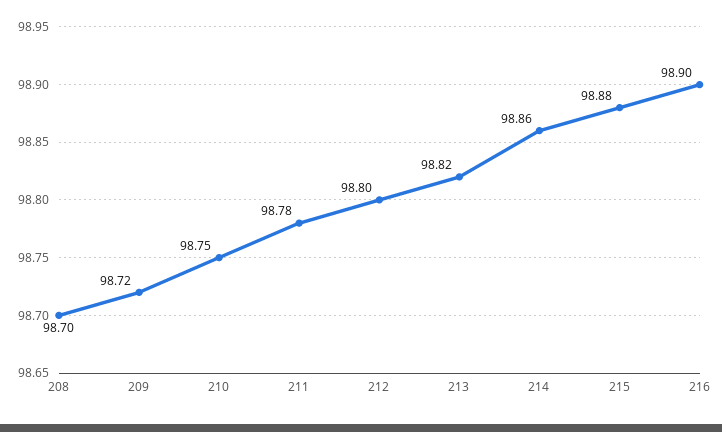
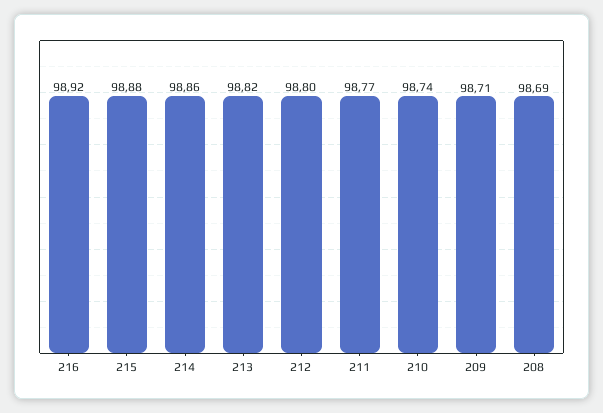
  {
-   "208": 98.7,
+   "208": 98.69,
-   "209": 98.72,
+   "209": 98.71,
-   "210": 98.75,
+   "210": 98.74,
-   "211": 98.78,
+   "211": 98.77,
    "212": 98.8,
    "213": 98.82,
    "214": 98.86,
    "215": 98.88,
-   "216": 98.9
+   "216": 98.92
  }

